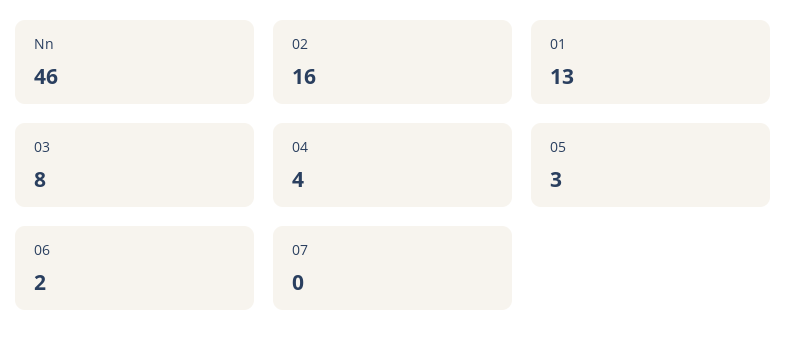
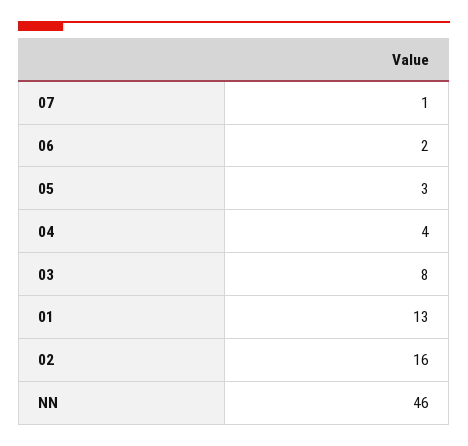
  {
    "Nn": 46,
    "02": 16,
    "01": 13,
    "03": 8,
    "04": 4,
    "05": 3,
    "06": 2,
-   "07": 0
+   "07": 1
  }

